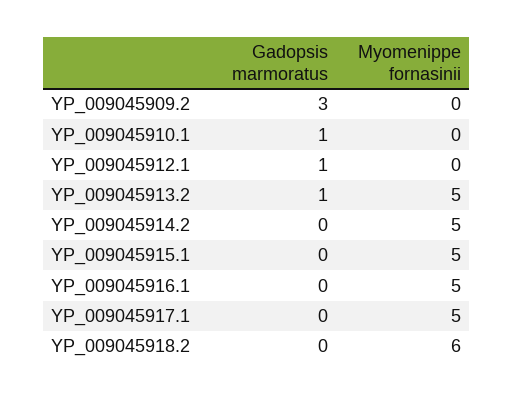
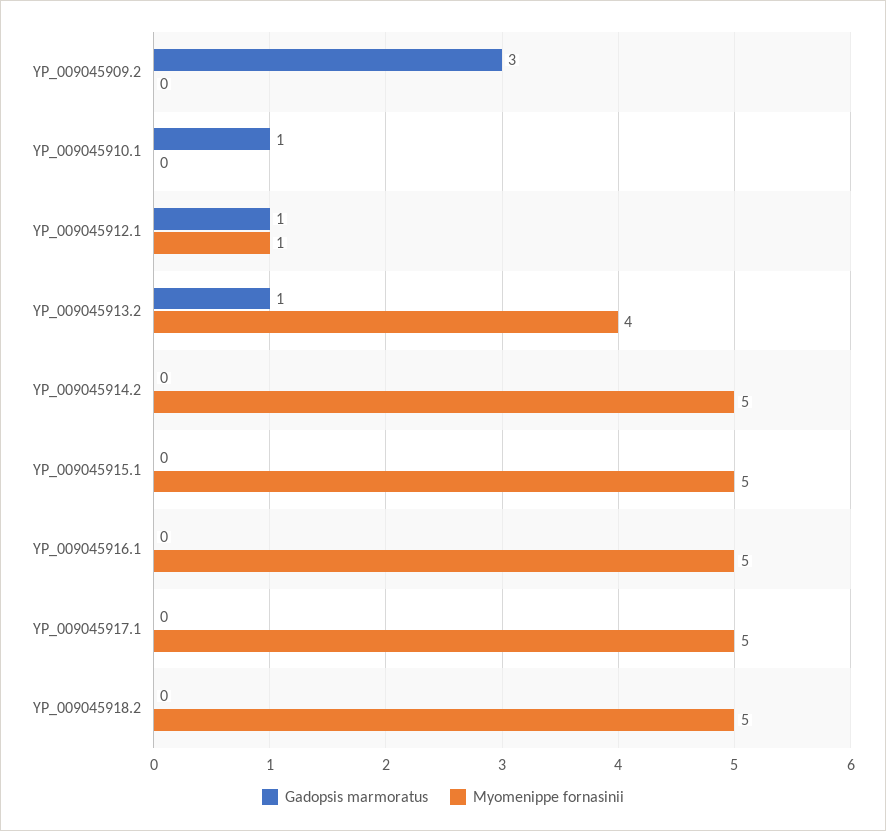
  {
    "Gadopsis marmoratus": {
      "YP_009045909.2": 3,
      "YP_009045910.1": 1,
      "YP_009045912.1": 1,
      "YP_009045913.2": 1,
      "YP_009045914.2": 0,
      "YP_009045915.1": 0,
      "YP_009045916.1": 0,
      "YP_009045917.1": 0,
      "YP_009045918.2": 0
    },
    "Myomenippe fornasinii": {
      "YP_009045909.2": 0,
      "YP_009045910.1": 0,
-     "YP_009045912.1": 0,
+     "YP_009045912.1": 1,
-     "YP_009045913.2": 5,
+     "YP_009045913.2": 4,
      "YP_009045914.2": 5,
      "YP_009045915.1": 5,
      "YP_009045916.1": 5,
      "YP_009045917.1": 5,
-     "YP_009045918.2": 6
+     "YP_009045918.2": 5
    }
  }

